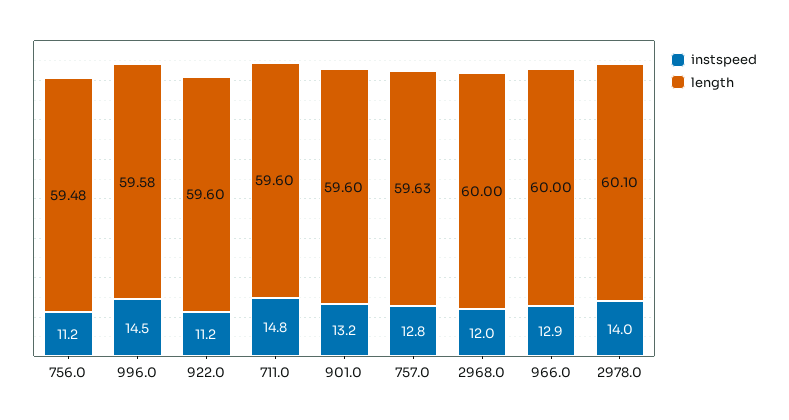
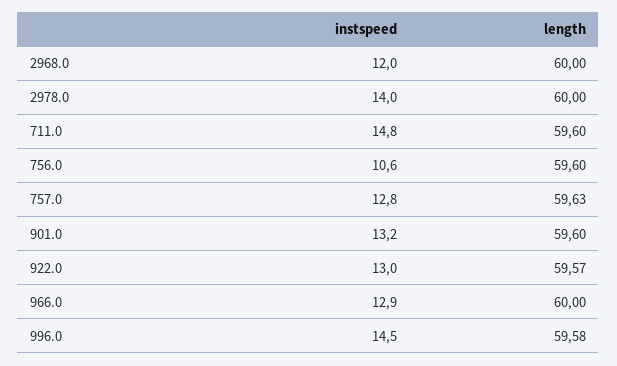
  {
    "instspeed": {
-     "756.0": 11.2,
+     "756.0": 10.6,
      "996.0": 14.5,
-     "922.0": 11.2,
+     "922.0": 13,
      "711.0": 14.8,
      "901.0": 13.2,
      "757.0": 12.8,
      "2968.0": 12,
      "966.0": 12.9,
      "2978.0": 14
    },
    "length": {
-     "756.0": 59.48,
+     "756.0": 59.6,
      "996.0": 59.58,
-     "922.0": 59.6,
+     "922.0": 59.57,
      "711.0": 59.6,
      "901.0": 59.6,
      "757.0": 59.63,
      "2968.0": 60,
      "966.0": 60,
-     "2978.0": 60.1
+     "2978.0": 60
    }
  }

